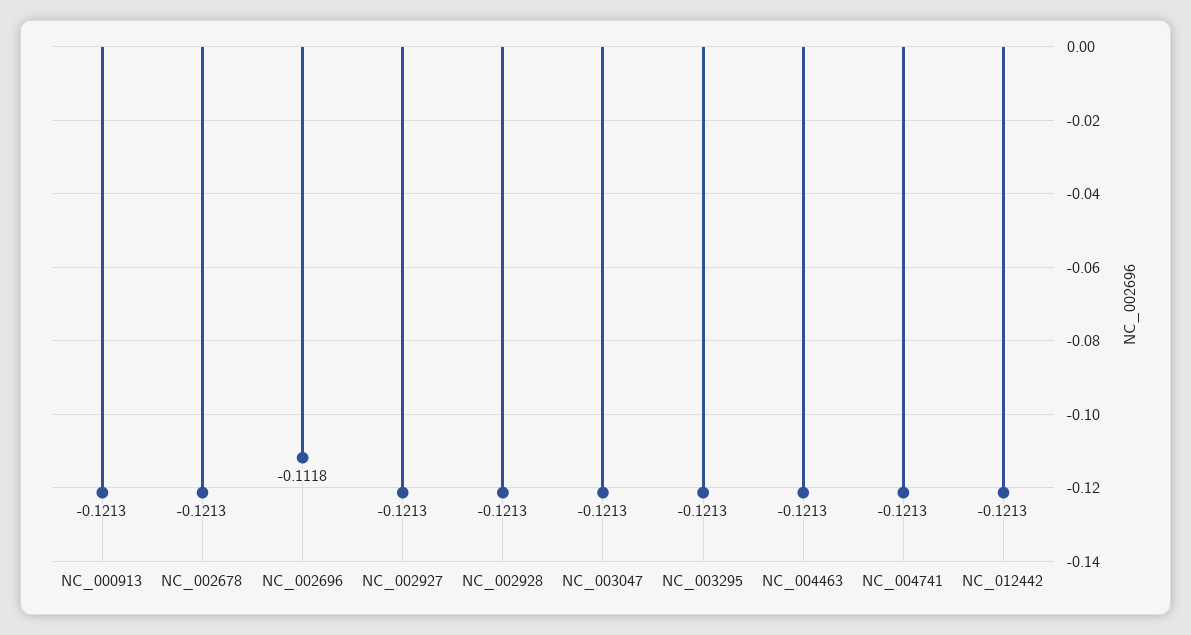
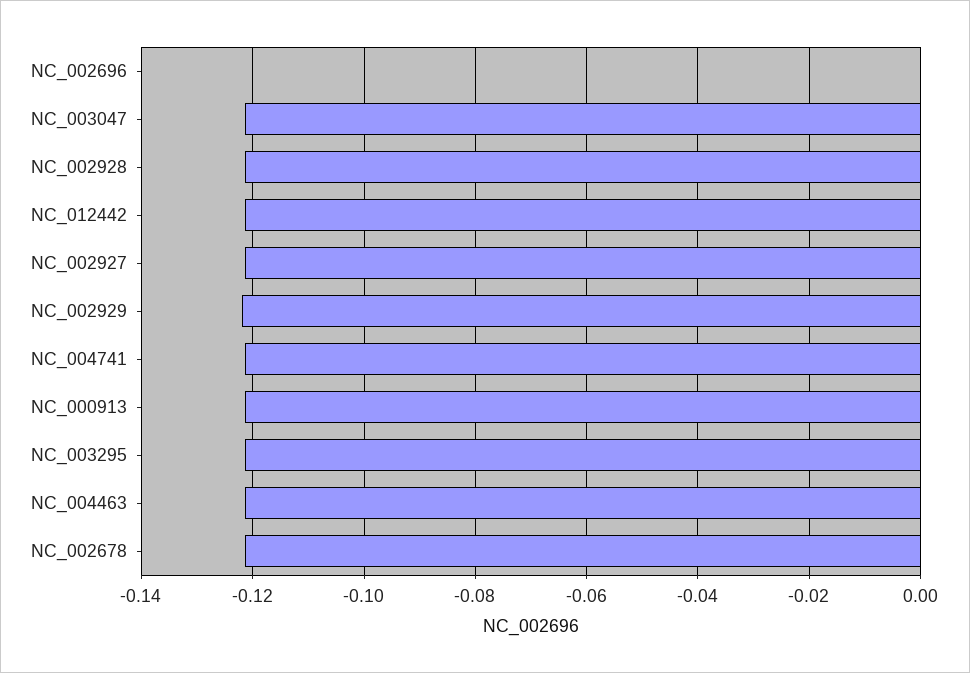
  {
    "NC_000913": -0.1213,
    "NC_002678": -0.1213,
-   "NC_002696": -0.1118,
+   "NC_002696": 0,
    "NC_002927": -0.1213,
    "NC_002928": -0.1213,
    "NC_003047": -0.1213,
    "NC_003295": -0.1213,
    "NC_004463": -0.1213,
    "NC_004741": -0.1213,
-   "NC_012442": -0.1213
+   "NC_012442": -0.1213,
+   "NC_002929": -0.122
  }

